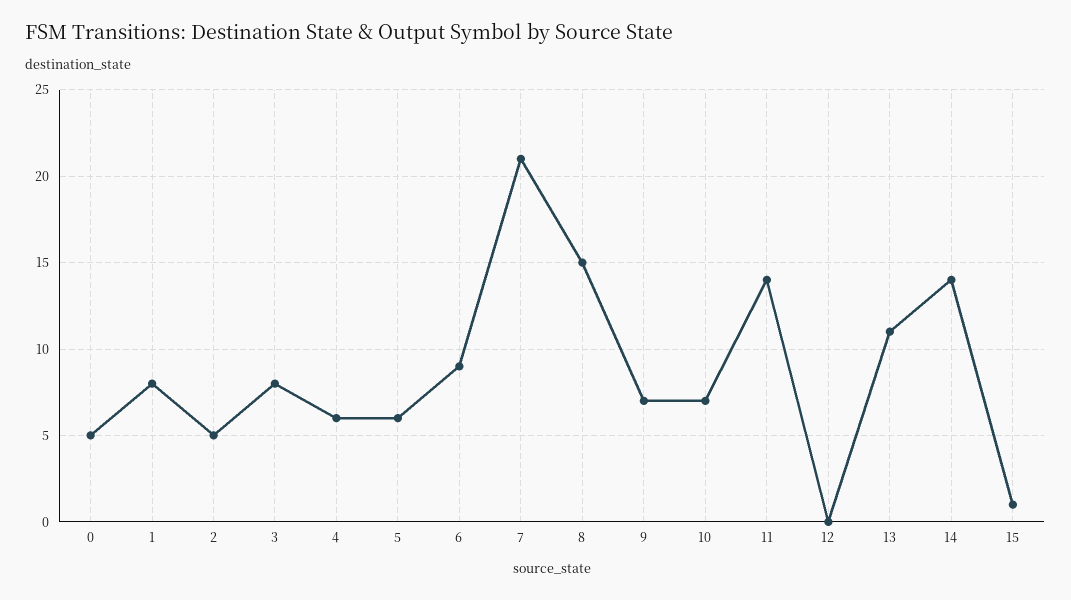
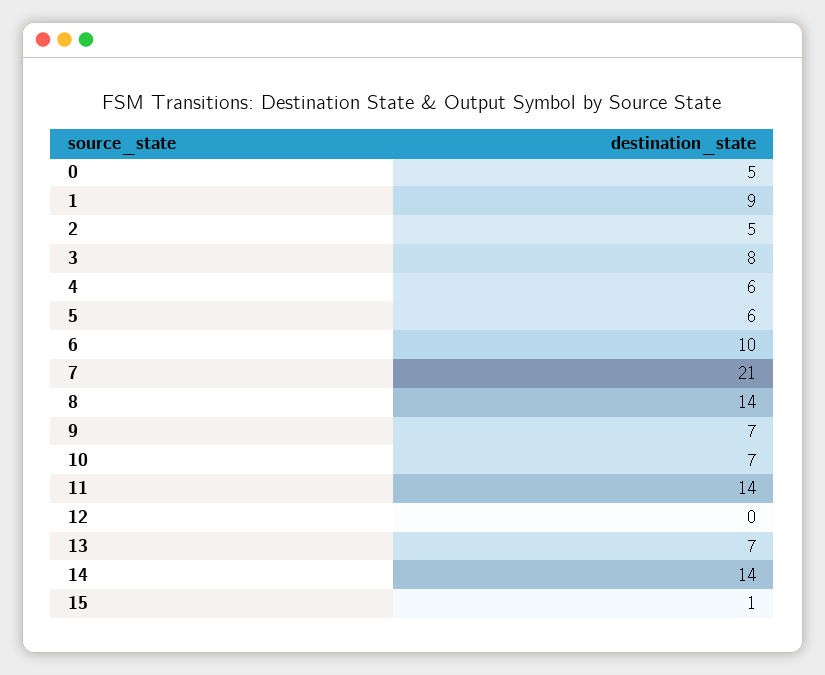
  {
    "0": 5,
-   "1": 8,
+   "1": 9,
    "2": 5,
    "3": 8,
    "4": 6,
    "5": 6,
-   "6": 9,
+   "6": 10,
    "7": 21,
-   "8": 15,
+   "8": 14,
    "9": 7,
    "10": 7,
    "11": 14,
    "12": 0,
-   "13": 11,
+   "13": 7,
    "14": 14,
    "15": 1
  }

